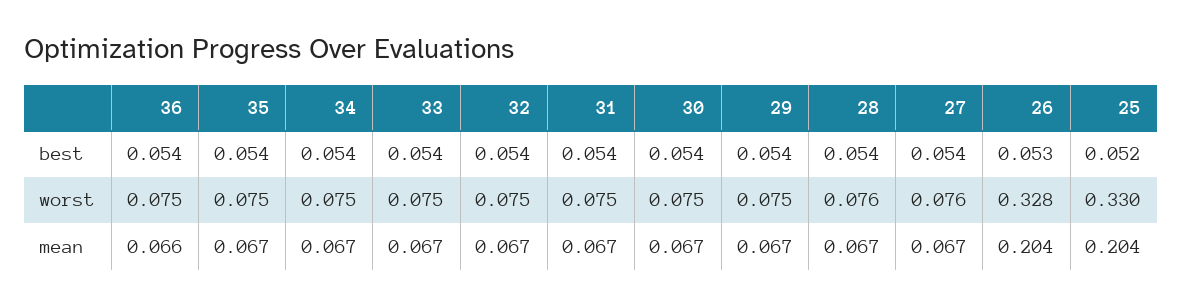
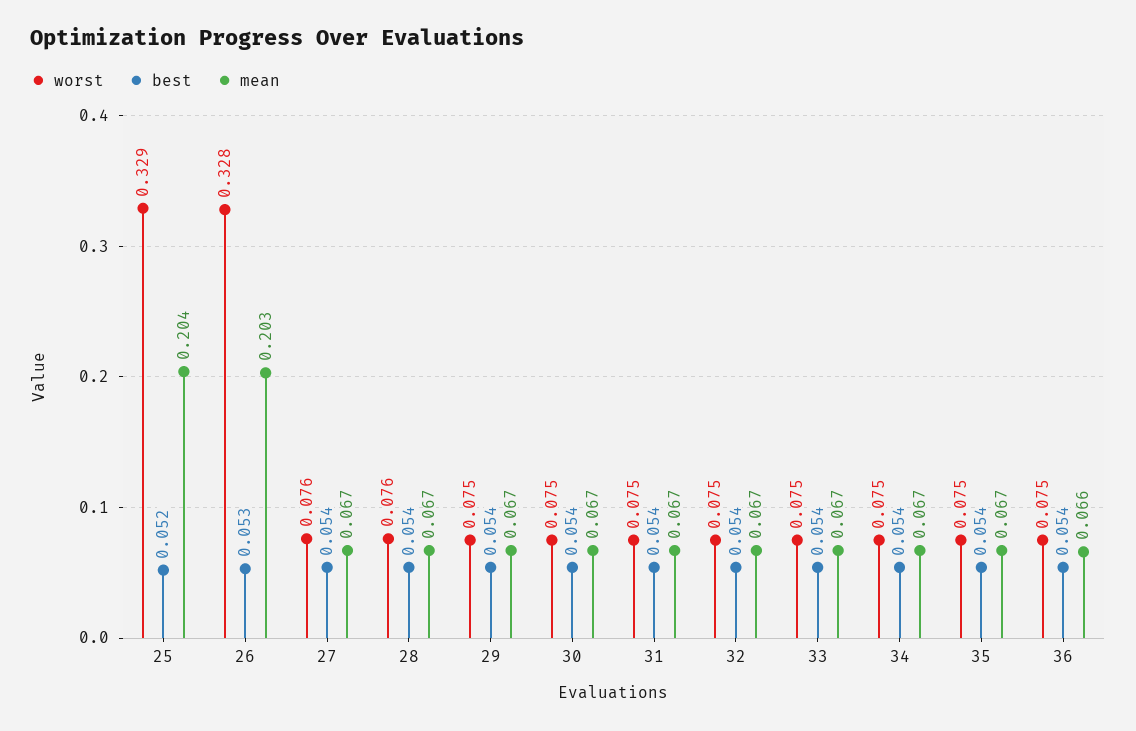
  {
    "best": {
      "36": 0.054,
      "35": 0.054,
      "34": 0.054,
      "33": 0.054,
      "32": 0.054,
      "31": 0.054,
      "30": 0.054,
      "29": 0.054,
      "28": 0.054,
      "27": 0.054,
      "26": 0.053,
      "25": 0.052
    },
    "worst": {
      "36": 0.075,
      "35": 0.075,
      "34": 0.075,
      "33": 0.075,
      "32": 0.075,
      "31": 0.075,
      "30": 0.075,
      "29": 0.075,
      "28": 0.076,
      "27": 0.076,
      "26": 0.328,
-     "25": 0.33
+     "25": 0.329
    },
    "mean": {
      "36": 0.066,
      "35": 0.067,
      "34": 0.067,
      "33": 0.067,
      "32": 0.067,
      "31": 0.067,
      "30": 0.067,
      "29": 0.067,
      "28": 0.067,
      "27": 0.067,
-     "26": 0.204,
+     "26": 0.203,
      "25": 0.204
    }
  }

